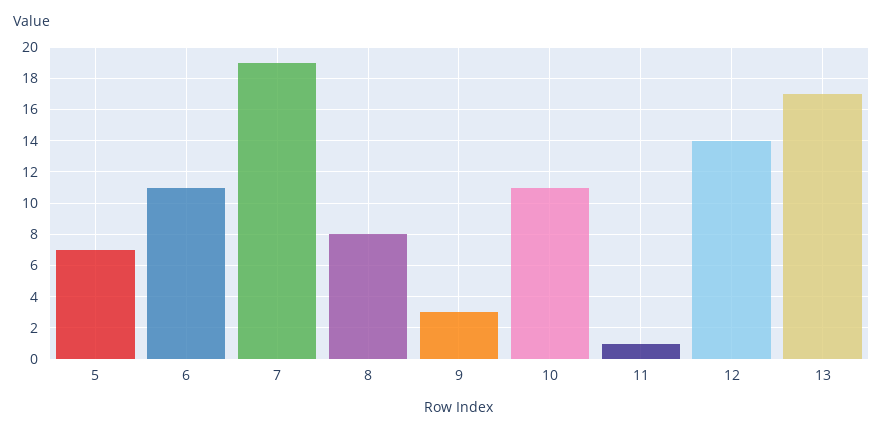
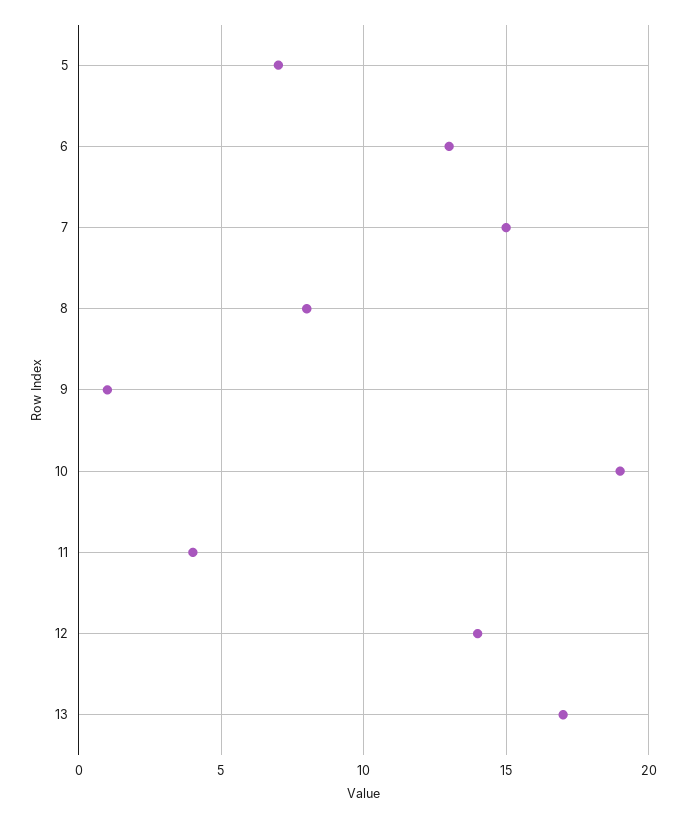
  {
    "5": 7,
-   "6": 11,
+   "6": 13,
-   "7": 19,
+   "7": 15,
    "8": 8,
-   "9": 3,
+   "9": 1,
-   "10": 11,
+   "10": 19,
-   "11": 1,
+   "11": 4,
    "12": 14,
    "13": 17
  }

